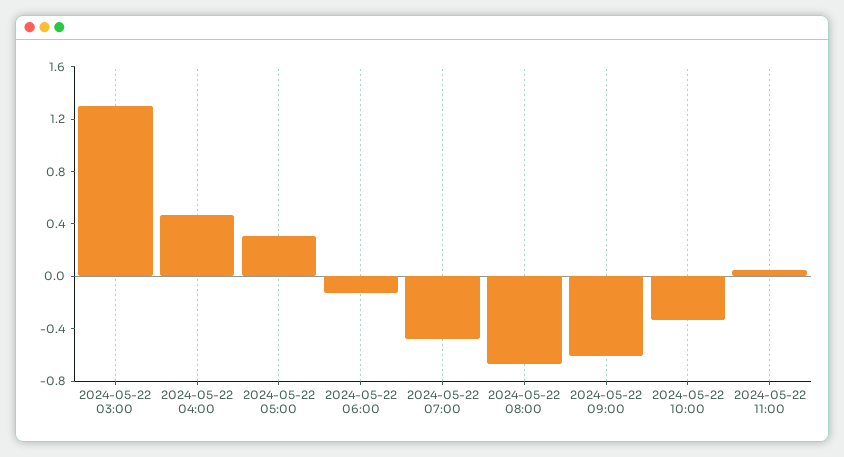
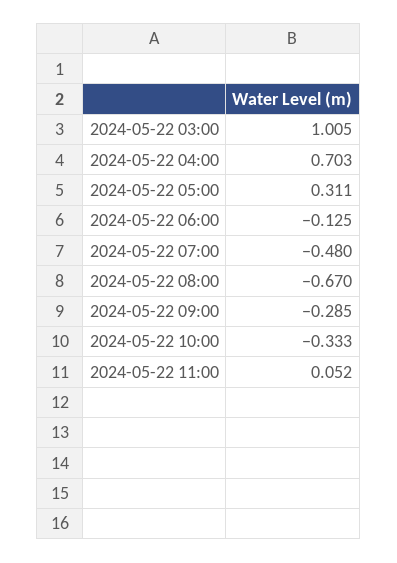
  {
-   "2024-05-22 03:00": 1.3,
+   "2024-05-22 03:00": 1.005,
-   "2024-05-22 04:00": 0.5,
+   "2024-05-22 04:00": 0.703,
    "2024-05-22 05:00": 0.311,
    "2024-05-22 06:00": -0.125,
    "2024-05-22 07:00": -0.48,
    "2024-05-22 08:00": -0.67,
-   "2024-05-22 09:00": -0.6,
+   "2024-05-22 09:00": -0.285,
    "2024-05-22 10:00": -0.333,
    "2024-05-22 11:00": 0.052
  }

